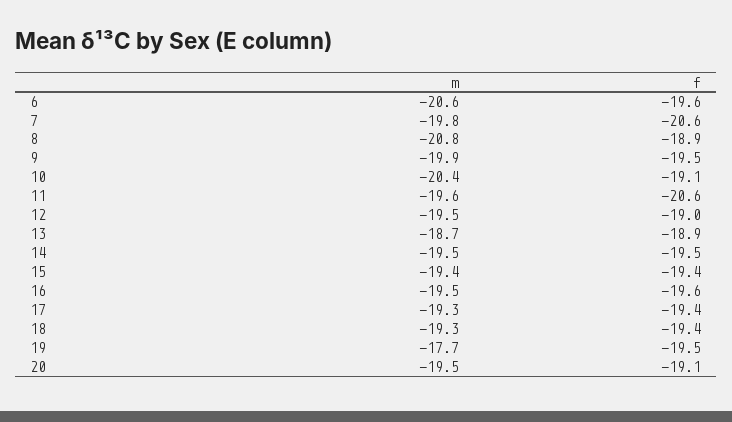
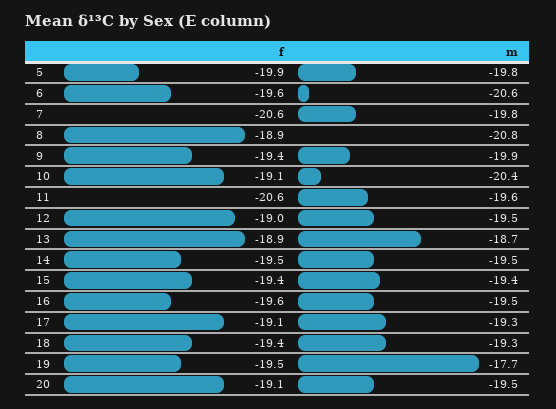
  {
    "m": {
      "6": -20.6,
      "7": -19.8,
      "8": -20.8,
      "9": -19.9,
      "10": -20.4,
      "11": -19.6,
      "12": -19.5,
      "13": -18.7,
      "14": -19.5,
      "15": -19.4,
      "16": -19.5,
      "17": -19.3,
      "18": -19.3,
      "19": -17.7,
-     "20": -19.5
+     "20": -19.5,
+     "5": -19.8
    },
    "f": {
      "6": -19.6,
      "7": -20.6,
      "8": -18.9,
-     "9": -19.5,
+     "9": -19.4,
      "10": -19.1,
      "11": -20.6,
      "12": -19,
      "13": -18.9,
      "14": -19.5,
      "15": -19.4,
      "16": -19.6,
-     "17": -19.4,
+     "17": -19.1,
      "18": -19.4,
      "19": -19.5,
-     "20": -19.1
+     "20": -19.1,
+     "5": -19.9
    }
  }

